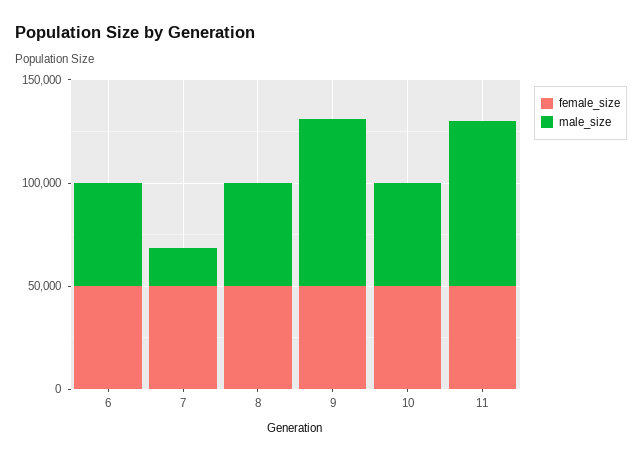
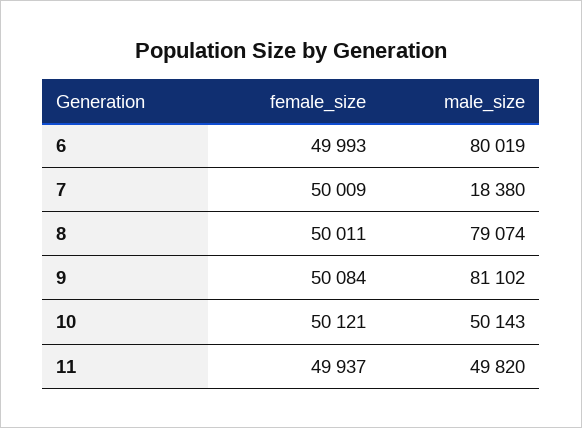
  {
    "female_size": {
      "6": 49993,
      "7": 50009,
      "8": 50011,
      "9": 50084,
      "10": 50121,
      "11": 49937
    },
    "male_size": {
-     "6": 50000,
+     "6": 80019,
      "7": 18380,
-     "8": 50000,
+     "8": 79074,
      "9": 81102,
      "10": 50143,
-     "11": 80000
+     "11": 49820
    }
  }

